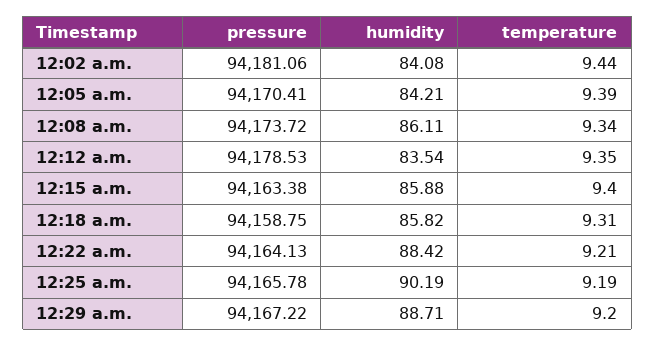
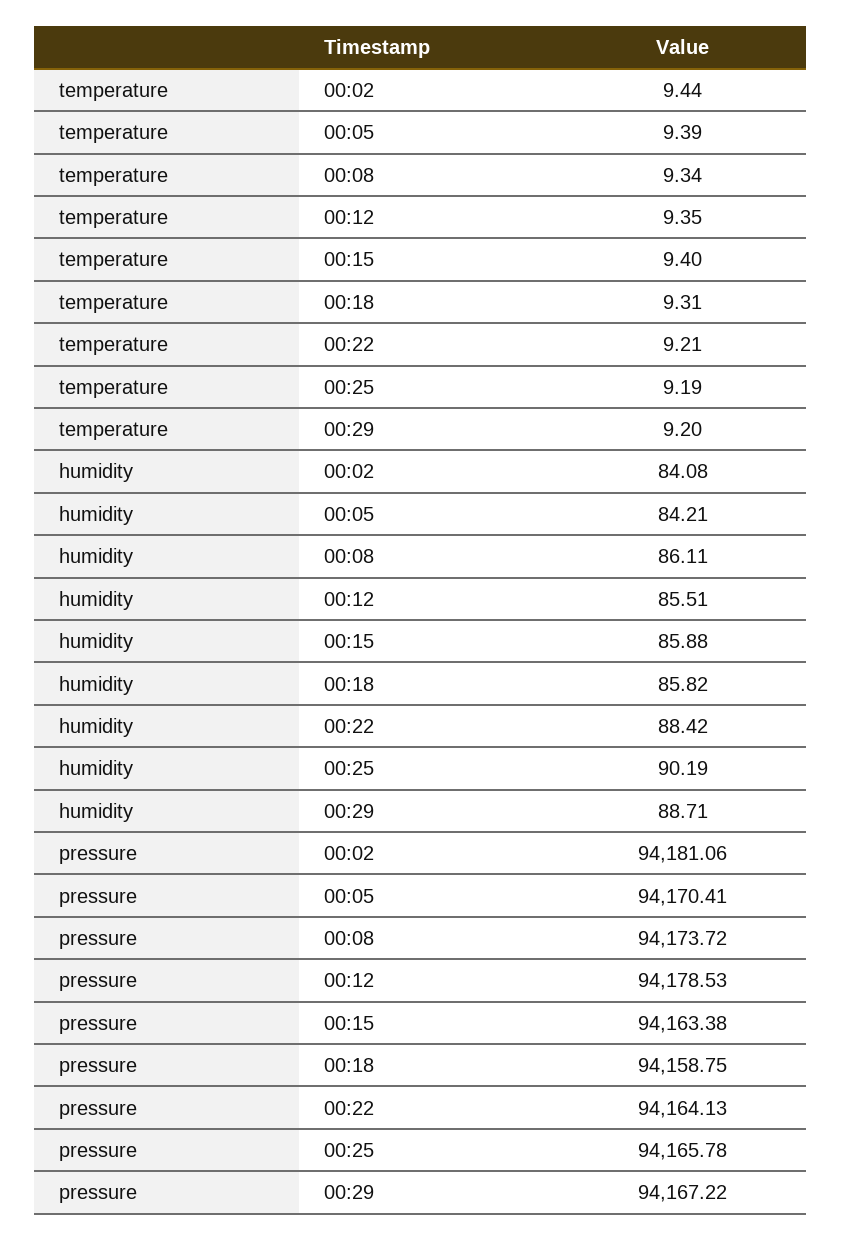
  {
    "pressure": {
      "12:02 a.m.": 94181.06,
      "12:05 a.m.": 94170.41,
      "12:08 a.m.": 94173.72,
      "12:12 a.m.": 94178.53,
      "12:15 a.m.": 94163.38,
      "12:18 a.m.": 94158.75,
      "12:22 a.m.": 94164.13,
      "12:25 a.m.": 94165.78,
      "12:29 a.m.": 94167.22
    },
    "humidity": {
      "12:02 a.m.": 84.08,
      "12:05 a.m.": 84.21,
      "12:08 a.m.": 86.11,
-     "12:12 a.m.": 83.54,
+     "12:12 a.m.": 85.51,
      "12:15 a.m.": 85.88,
      "12:18 a.m.": 85.82,
      "12:22 a.m.": 88.42,
      "12:25 a.m.": 90.19,
      "12:29 a.m.": 88.71
    },
    "temperature": {
      "12:02 a.m.": 9.44,
      "12:05 a.m.": 9.39,
      "12:08 a.m.": 9.34,
      "12:12 a.m.": 9.35,
      "12:15 a.m.": 9.4,
      "12:18 a.m.": 9.31,
      "12:22 a.m.": 9.21,
      "12:25 a.m.": 9.19,
      "12:29 a.m.": 9.2
    }
  }

